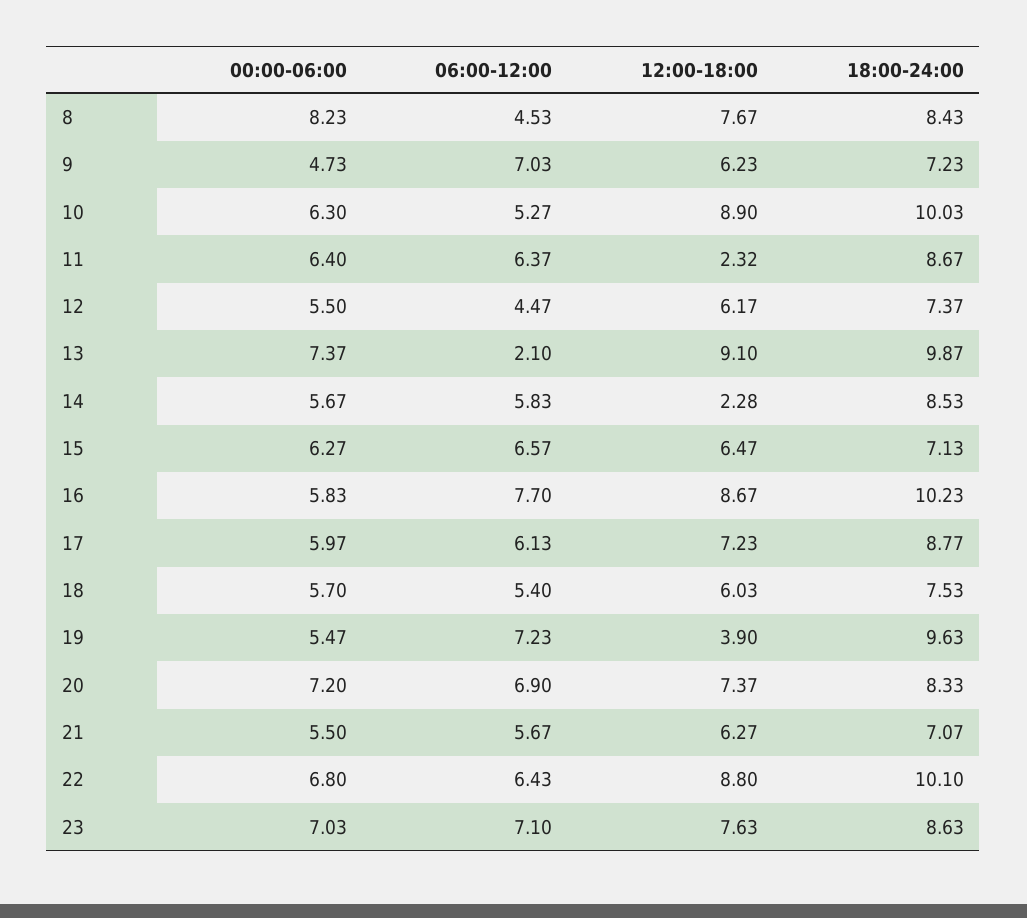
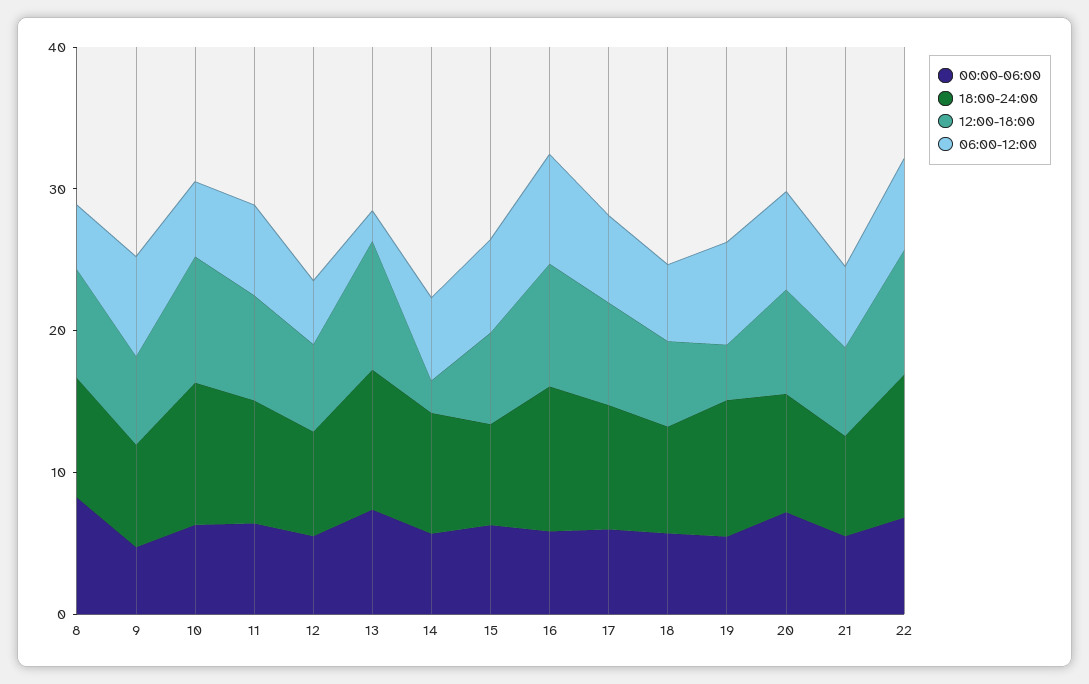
  {
    "00:00-06:00": {
      "8": 8.23,
      "9": 4.73,
      "10": 6.3,
      "11": 6.4,
      "12": 5.5,
      "13": 7.37,
      "14": 5.67,
      "15": 6.27,
      "16": 5.83,
      "17": 5.97,
      "18": 5.7,
      "19": 5.47,
      "20": 7.2,
      "21": 5.5,
-     "22": 6.8,
+     "22": 6.8
-     "23": 7.03
    },
    "06:00-12:00": {
      "8": 4.53,
      "9": 7.03,
      "10": 5.27,
      "11": 6.37,
      "12": 4.47,
      "13": 2.1,
      "14": 5.83,
      "15": 6.57,
      "16": 7.7,
      "17": 6.13,
      "18": 5.4,
      "19": 7.23,
      "20": 6.9,
      "21": 5.67,
-     "22": 6.43,
+     "22": 6.43
-     "23": 7.1
    },
    "12:00-18:00": {
      "8": 7.67,
      "9": 6.23,
      "10": 8.9,
-     "11": 2.32,
+     "11": 8,
      "12": 6.17,
      "13": 9.1,
      "14": 2.28,
      "15": 6.47,
      "16": 8.67,
      "17": 7.23,
      "18": 6.03,
      "19": 3.9,
      "20": 7.37,
      "21": 6.27,
-     "22": 8.8,
+     "22": 8.8
-     "23": 7.63
    },
    "18:00-24:00": {
      "8": 8.43,
      "9": 7.23,
      "10": 10.03,
      "11": 8.67,
      "12": 7.37,
      "13": 9.87,
      "14": 8.53,
      "15": 7.13,
      "16": 10.23,
      "17": 8.77,
      "18": 7.53,
      "19": 9.63,
      "20": 8.33,
      "21": 7.07,
-     "22": 10.1,
+     "22": 10.1
-     "23": 8.63
    }
  }

